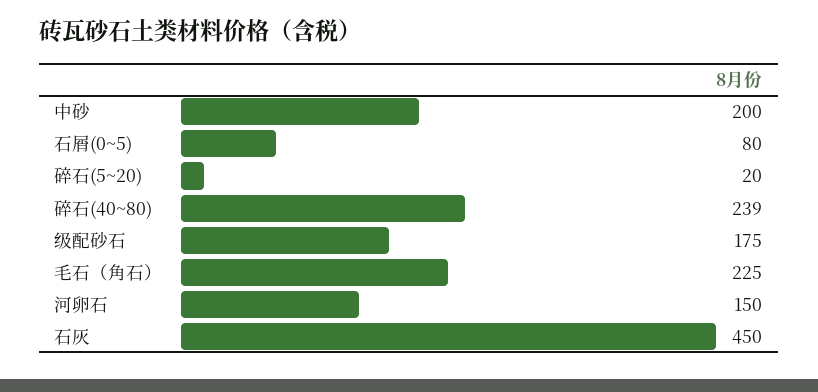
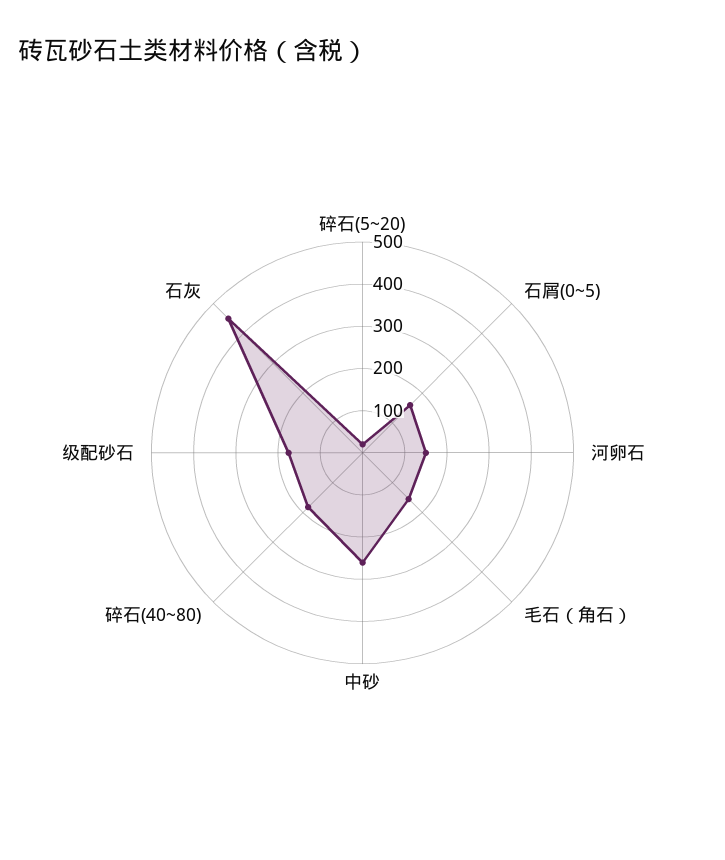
  {
-   "中砂": 200,
+   "中砂": 260,
-   "石屑(0~5)": 80,
+   "石屑(0~5)": 160,
    "碎石(5~20)": 20,
-   "碎石(40~80)": 239,
+   "碎石(40~80)": 180,
    "级配砂石": 175,
-   "毛石（角石）": 225,
+   "毛石（角石）": 160,
    "河卵石": 150,
    "石灰": 450
  }

